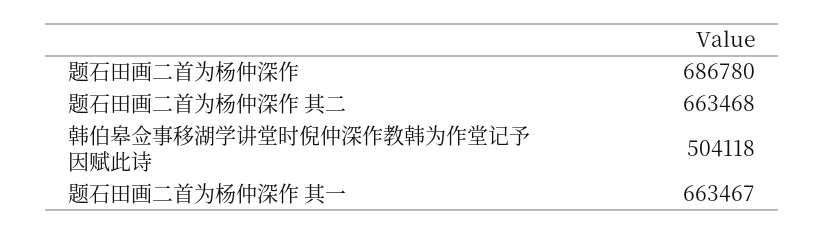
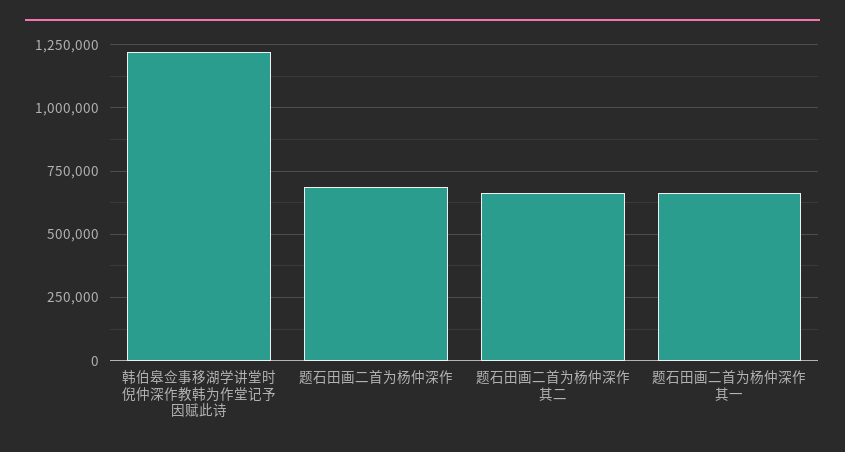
  {
    "题石田画二首为杨仲深作": 686780,
    "题石田画二首为杨仲深作 其二": 663468,
-   "韩伯皋佥事移湖学讲堂时倪仲深作教韩为作堂记予因赋此诗": 504118,
+   "韩伯皋佥事移湖学讲堂时倪仲深作教韩为作堂记予因赋此诗": 1225000,
    "题石田画二首为杨仲深作 其一": 663467
  }

